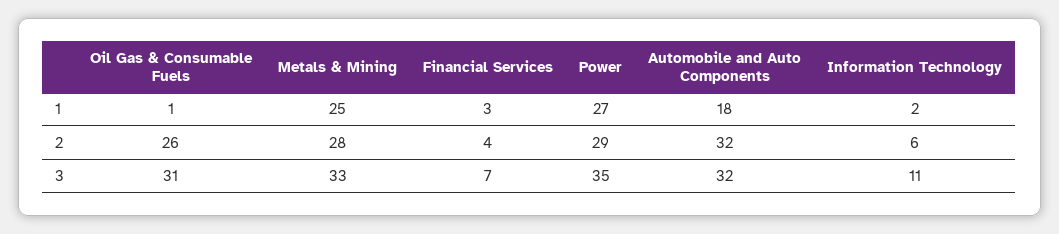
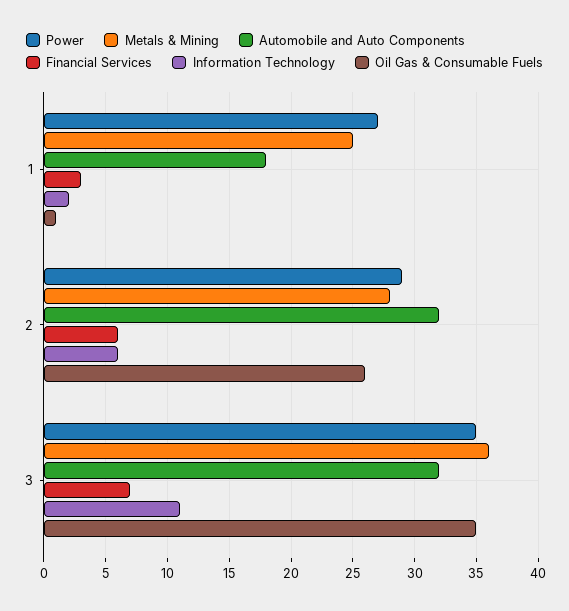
  {
    "Oil Gas & Consumable Fuels": {
      "1": 1,
      "2": 26,
-     "3": 31
+     "3": 35
    },
    "Metals & Mining": {
      "1": 25,
      "2": 28,
-     "3": 33
+     "3": 36
    },
    "Financial Services": {
      "1": 3,
-     "2": 4,
+     "2": 6,
      "3": 7
    },
    "Power": {
      "1": 27,
      "2": 29,
      "3": 35
    },
    "Automobile and Auto Components": {
      "1": 18,
      "2": 32,
      "3": 32
    },
    "Information Technology": {
      "1": 2,
      "2": 6,
      "3": 11
    }
  }

